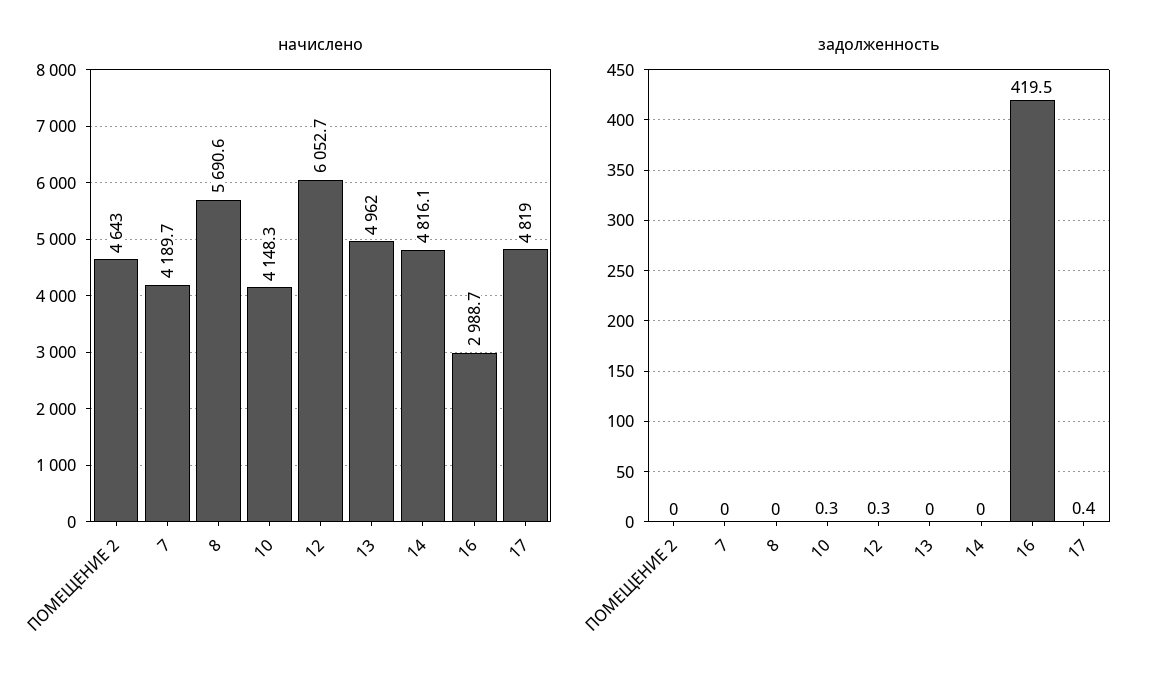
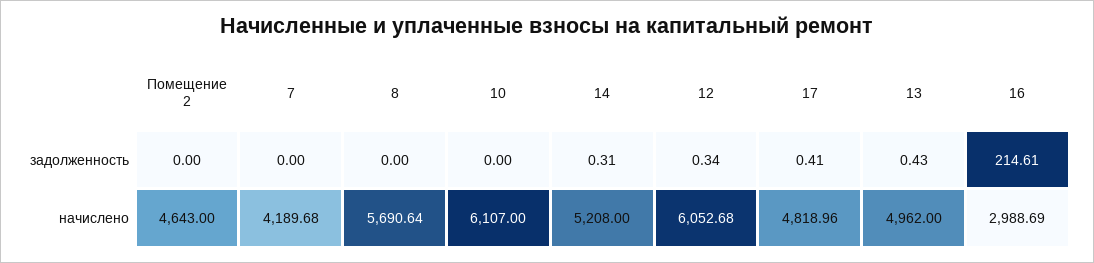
  {
    "начислено": {
      "ПОМЕЩЕНИЕ 2": 4643,
      "7": 4189.68,
      "8": 5690.64,
-     "10": 4148.3,
+     "10": 6107,
      "12": 6052.68,
      "13": 4962,
-     "14": 4816.1,
+     "14": 5208,
      "16": 2988.69,
      "17": 4818.96
    },
    "задолженность": {
      "ПОМЕЩЕНИЕ 2": 0,
      "7": 0,
      "8": 0,
-     "10": 0.3,
+     "10": 0,
      "12": 0.34,
-     "13": 0,
+     "13": 0.43,
-     "14": 0,
+     "14": 0.31,
-     "16": 419.5,
+     "16": 214.61,
      "17": 0.41
    }
  }

